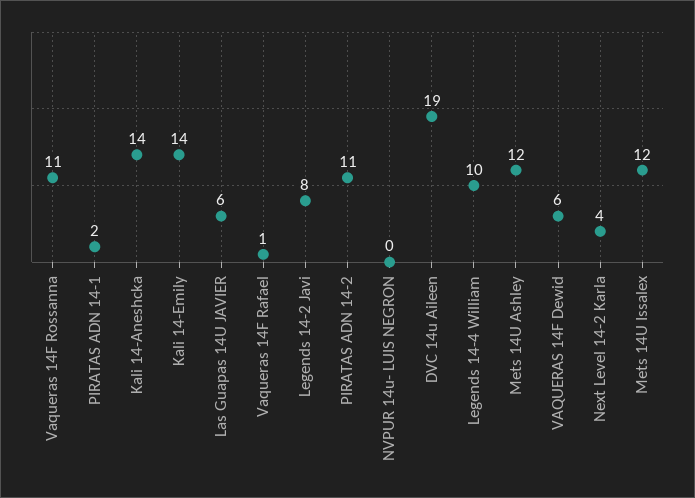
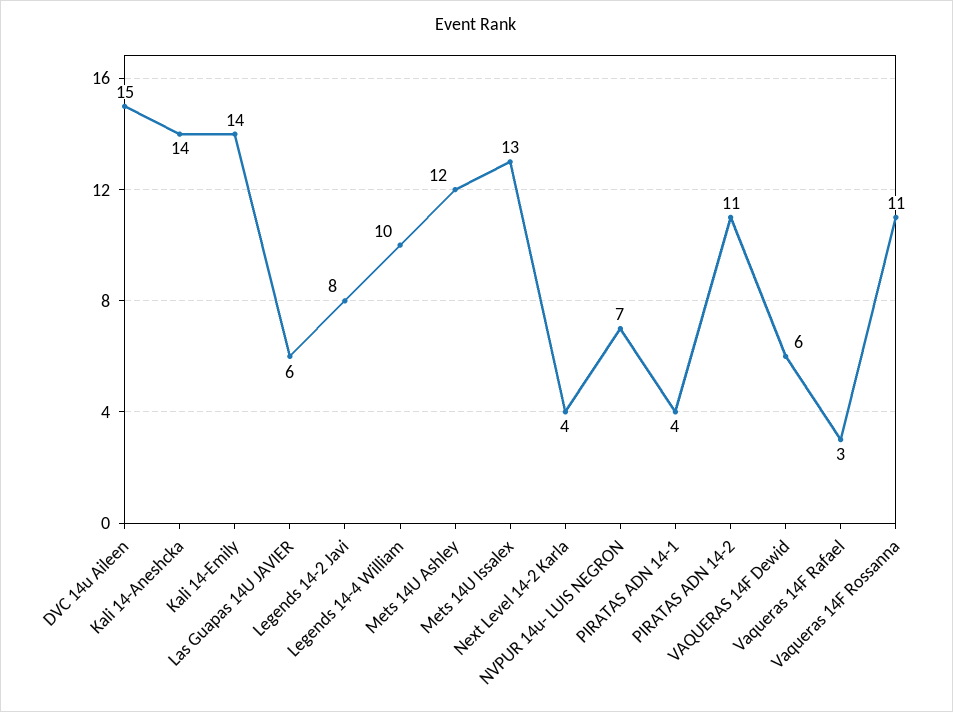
  {
    "Vaqueras 14F Rossanna": 11,
-   "PIRATAS ADN 14-1": 2,
+   "PIRATAS ADN 14-1": 4,
    "Kali 14-Aneshcka": 14,
    "Kali 14-Emily": 14,
    "Las Guapas 14U JAVIER": 6,
-   "Vaqueras 14F Rafael": 1,
+   "Vaqueras 14F Rafael": 3,
    "Legends 14-2 Javi": 8,
    "PIRATAS ADN 14-2": 11,
-   "NVPUR 14u- LUIS NEGRON": 0,
+   "NVPUR 14u- LUIS NEGRON": 7,
-   "DVC 14u Aileen": 19,
+   "DVC 14u Aileen": 15,
    "Legends 14-4 William": 10,
    "Mets 14U Ashley": 12,
    "VAQUERAS 14F Dewid": 6,
    "Next Level 14-2 Karla": 4,
-   "Mets 14U Issalex": 12
+   "Mets 14U Issalex": 13
  }

